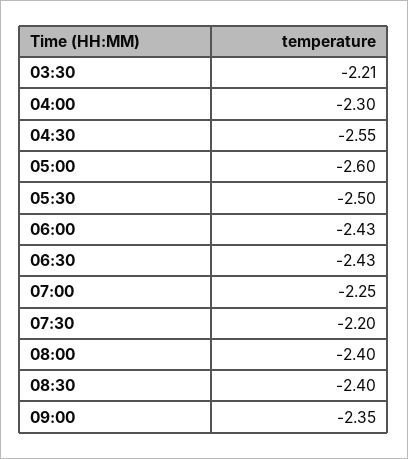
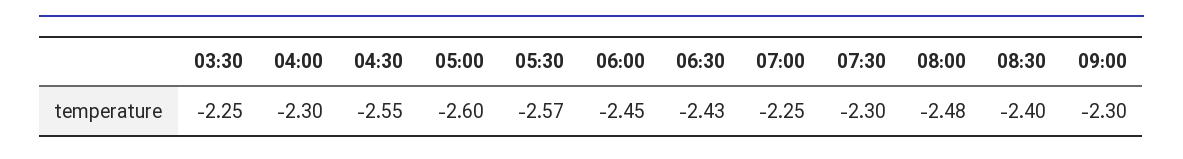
  {
-   "03:30": -2.21,
+   "03:30": -2.25,
    "04:00": -2.3,
    "04:30": -2.55,
    "05:00": -2.6,
-   "05:30": -2.5,
+   "05:30": -2.57,
-   "06:00": -2.43,
+   "06:00": -2.45,
    "06:30": -2.43,
    "07:00": -2.25,
-   "07:30": -2.2,
+   "07:30": -2.3,
-   "08:00": -2.4,
+   "08:00": -2.48,
    "08:30": -2.4,
-   "09:00": -2.35
+   "09:00": -2.3
  }

